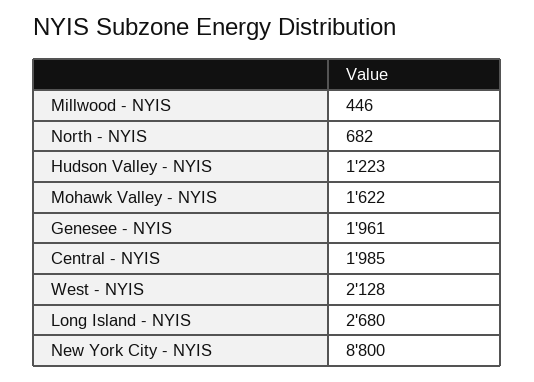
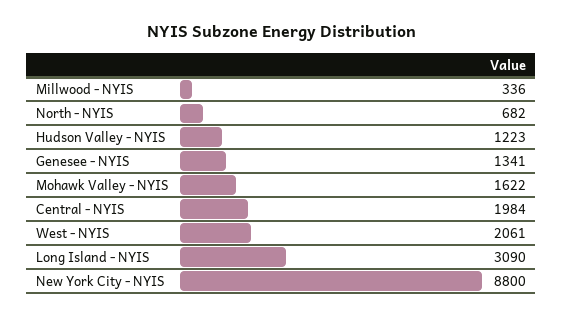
  {
-   "Millwood - NYIS": 446,
+   "Millwood - NYIS": 336,
    "North - NYIS": 682,
    "Hudson Valley - NYIS": 1223,
    "Mohawk Valley - NYIS": 1622,
-   "Genesee - NYIS": 1961,
+   "Genesee - NYIS": 1341,
-   "Central - NYIS": 1985,
+   "Central - NYIS": 1984,
-   "West - NYIS": 2128,
+   "West - NYIS": 2061,
-   "Long Island - NYIS": 2680,
+   "Long Island - NYIS": 3090,
    "New York City - NYIS": 8800
  }

